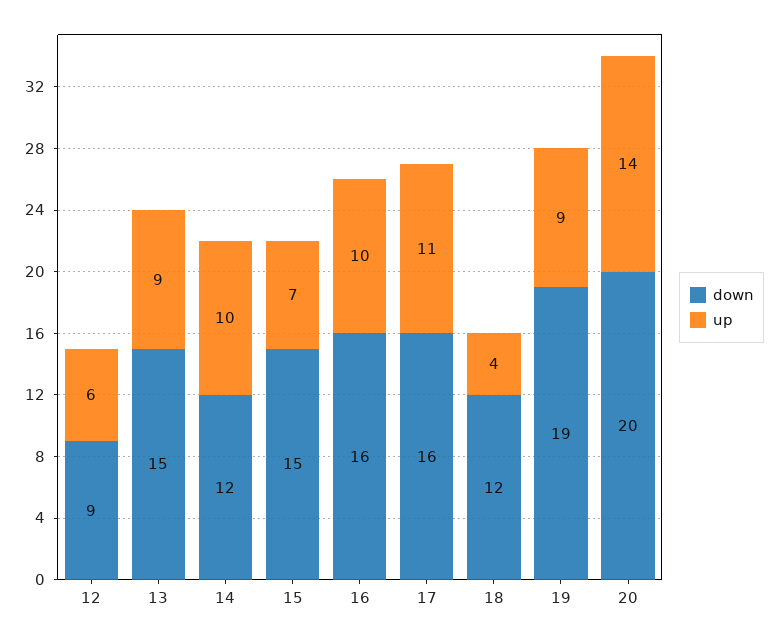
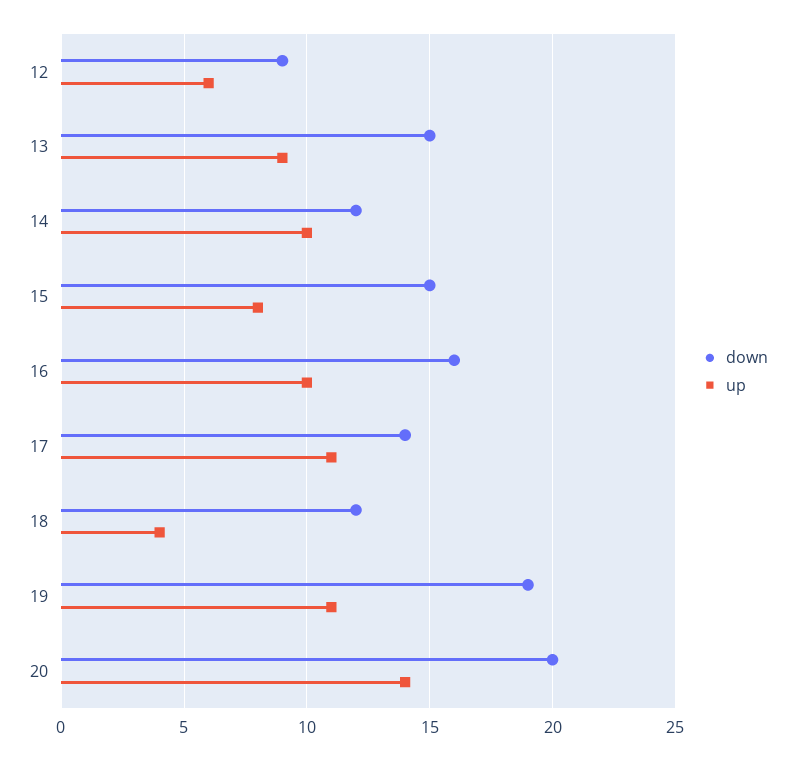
  {
    "down": {
      "12": 9,
      "13": 15,
      "14": 12,
      "15": 15,
      "16": 16,
-     "17": 16,
+     "17": 14,
      "18": 12,
      "19": 19,
      "20": 20
    },
    "up": {
      "12": 6,
      "13": 9,
      "14": 10,
-     "15": 7,
+     "15": 8,
      "16": 10,
      "17": 11,
      "18": 4,
-     "19": 9,
+     "19": 11,
      "20": 14
    }
  }

